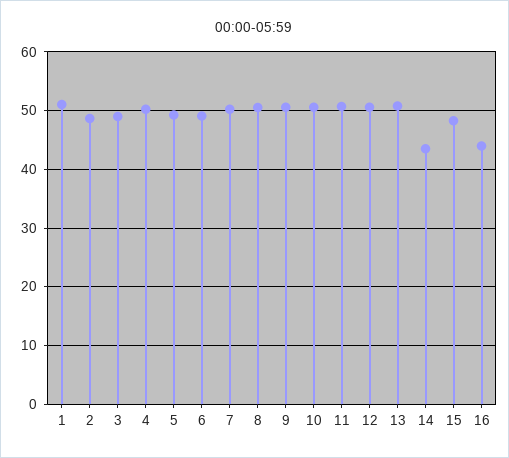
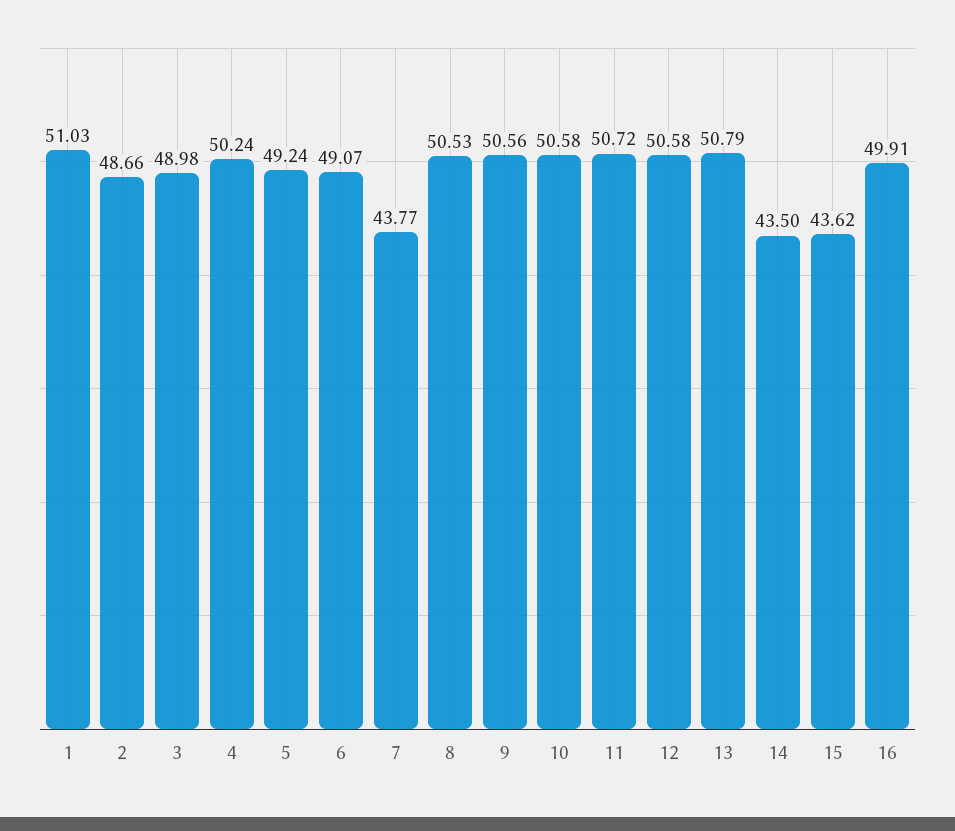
  {
    "1": 51.03,
    "2": 48.66,
    "3": 48.98,
    "4": 50.24,
    "5": 49.24,
    "6": 49.07,
-   "7": 50,
+   "7": 43.77,
    "8": 50.53,
    "9": 50.56,
    "10": 50.58,
    "11": 50.72,
    "12": 50.58,
    "13": 50.79,
    "14": 43.5,
-   "15": 48,
+   "15": 43.62,
-   "16": 44
+   "16": 49.91
  }

